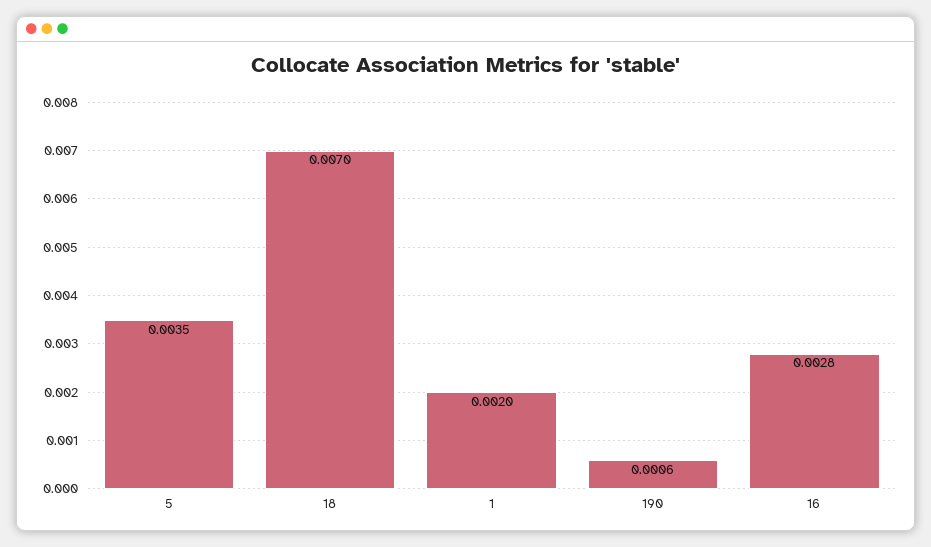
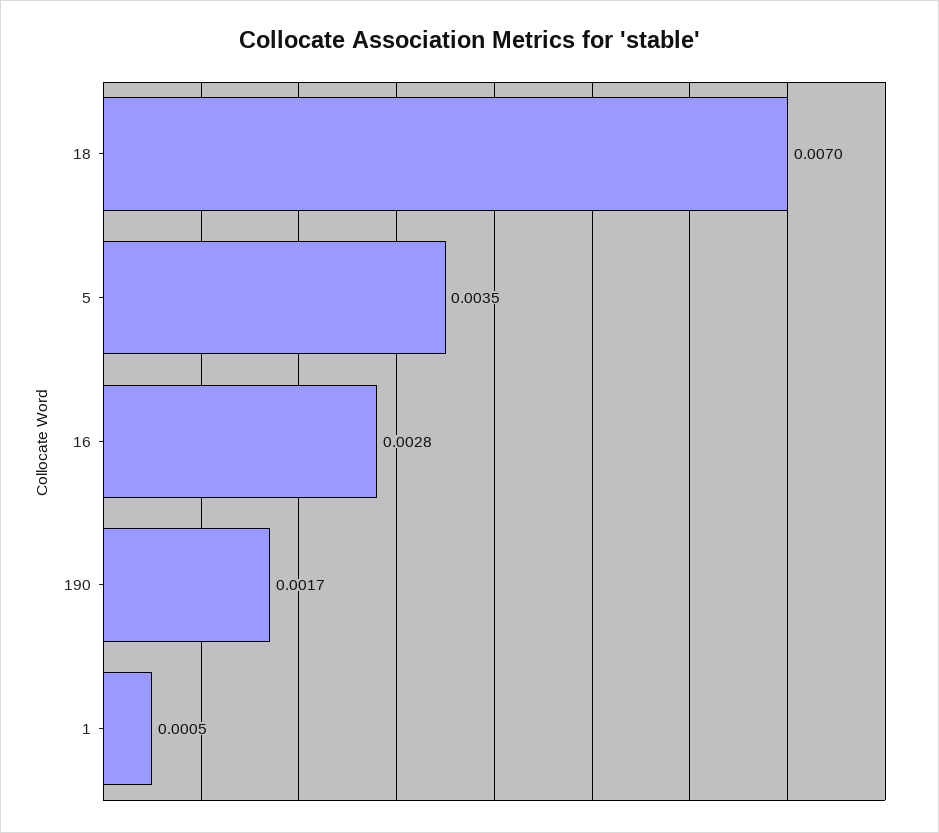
  {
    "5": 0.0035,
    "18": 0.007,
-   "1": 0.002,
+   "1": 0.0005,
-   "190": 0.0006,
+   "190": 0.0017,
    "16": 0.0028
  }

